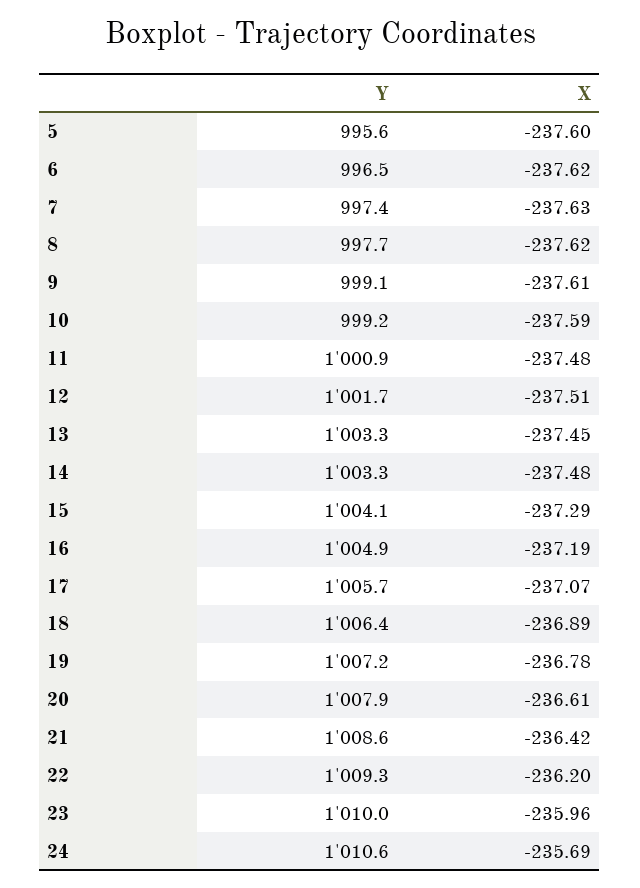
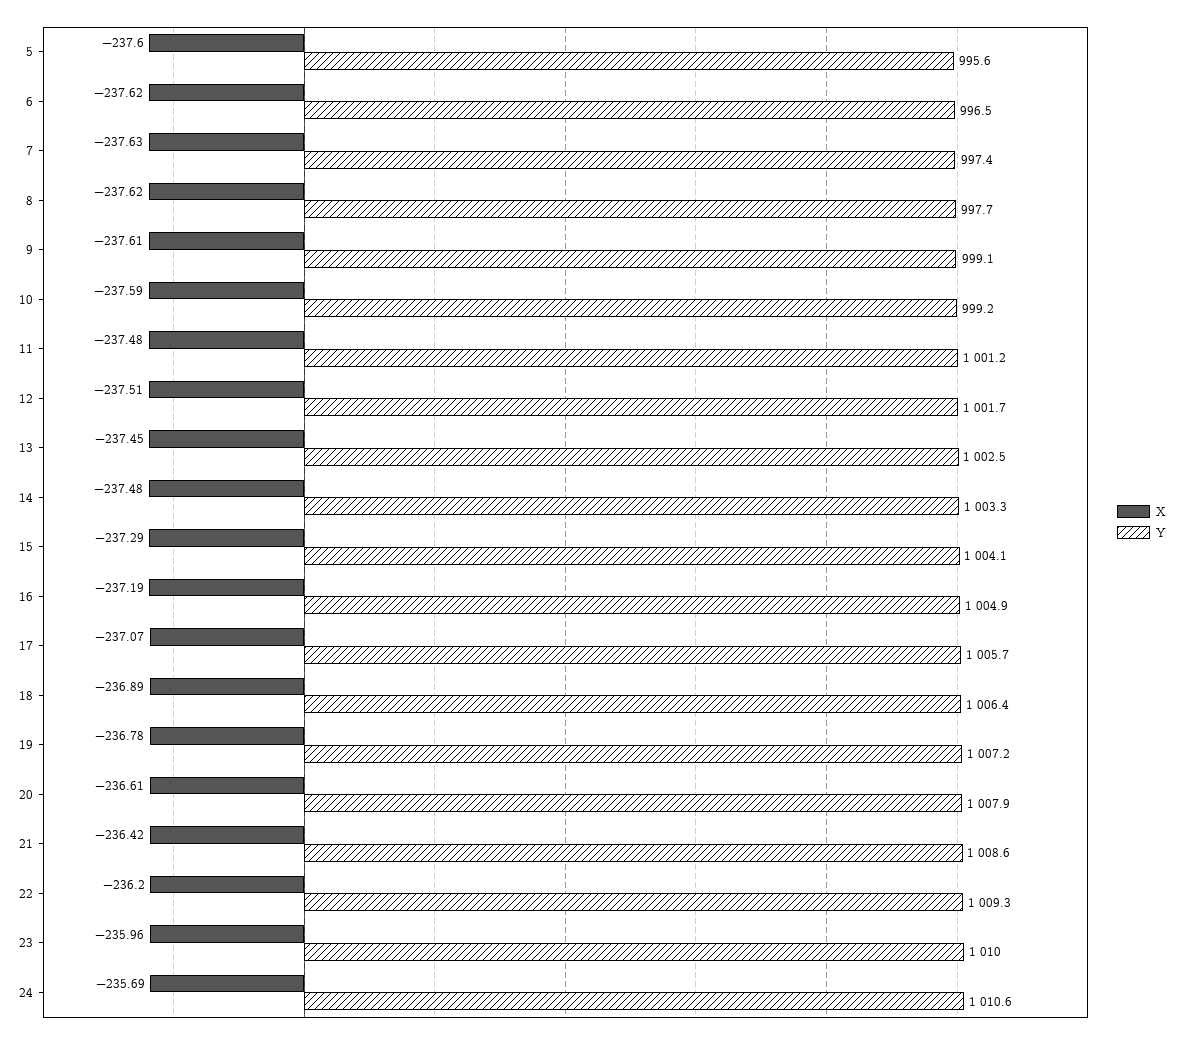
  {
    "Y": {
      "5": 995.6,
      "6": 996.5,
      "7": 997.4,
      "8": 997.7,
      "9": 999.1,
      "10": 999.2,
-     "11": 1000.9,
+     "11": 1001.2,
      "12": 1001.7,
-     "13": 1003.3,
+     "13": 1002.5,
      "14": 1003.3,
      "15": 1004.1,
      "16": 1004.9,
      "17": 1005.7,
      "18": 1006.4,
      "19": 1007.2,
      "20": 1007.9,
      "21": 1008.6,
      "22": 1009.3,
      "23": 1010,
      "24": 1010.6
    },
    "X": {
      "5": -237.6,
      "6": -237.62,
      "7": -237.63,
      "8": -237.62,
      "9": -237.61,
      "10": -237.59,
      "11": -237.48,
      "12": -237.51,
      "13": -237.45,
      "14": -237.48,
      "15": -237.29,
      "16": -237.19,
      "17": -237.07,
      "18": -236.89,
      "19": -236.78,
      "20": -236.61,
      "21": -236.42,
      "22": -236.2,
      "23": -235.96,
      "24": -235.69
    }
  }

